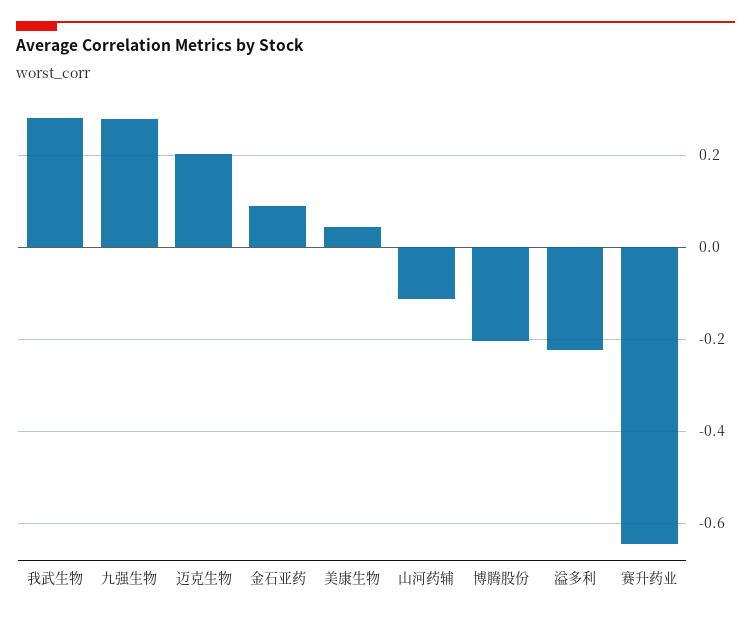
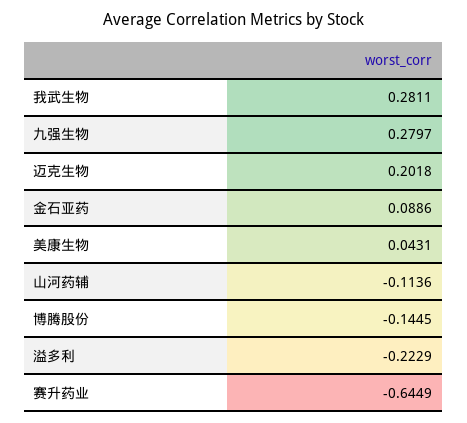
  {
    "我武生物": 0.2811,
    "九强生物": 0.2797,
    "迈克生物": 0.2018,
    "金石亚药": 0.0886,
    "美康生物": 0.0431,
    "山河药辅": -0.1136,
-   "博腾股份": -0.2,
+   "博腾股份": -0.1445,
    "溢多利": -0.2229,
    "赛升药业": -0.6449
  }

